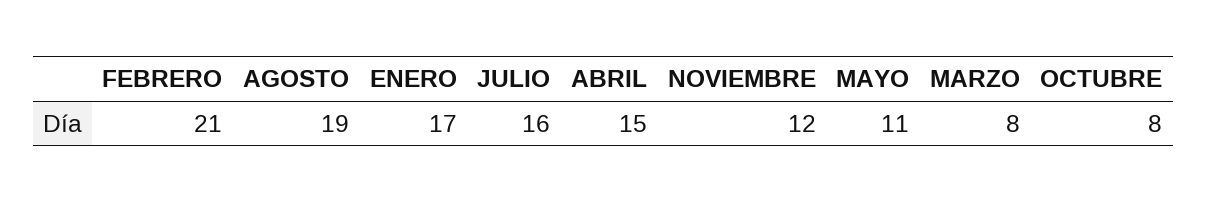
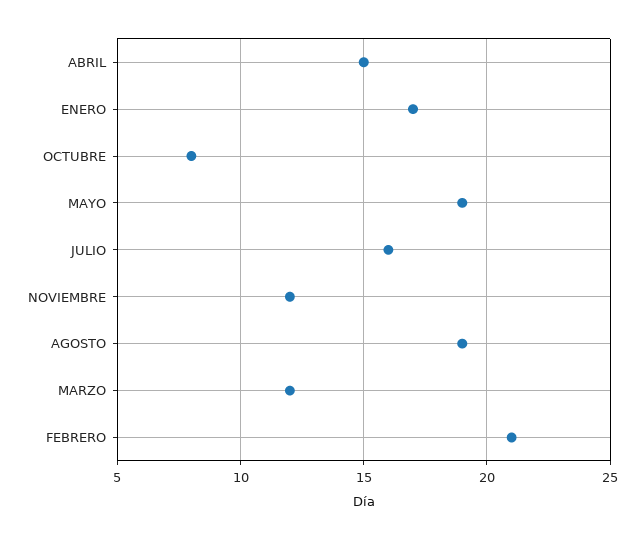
  {
    "FEBRERO": 21,
    "AGOSTO": 19,
    "ENERO": 17,
    "JULIO": 16,
    "ABRIL": 15,
    "NOVIEMBRE": 12,
-   "MAYO": 11,
+   "MAYO": 19,
-   "MARZO": 8,
+   "MARZO": 12,
    "OCTUBRE": 8
  }

